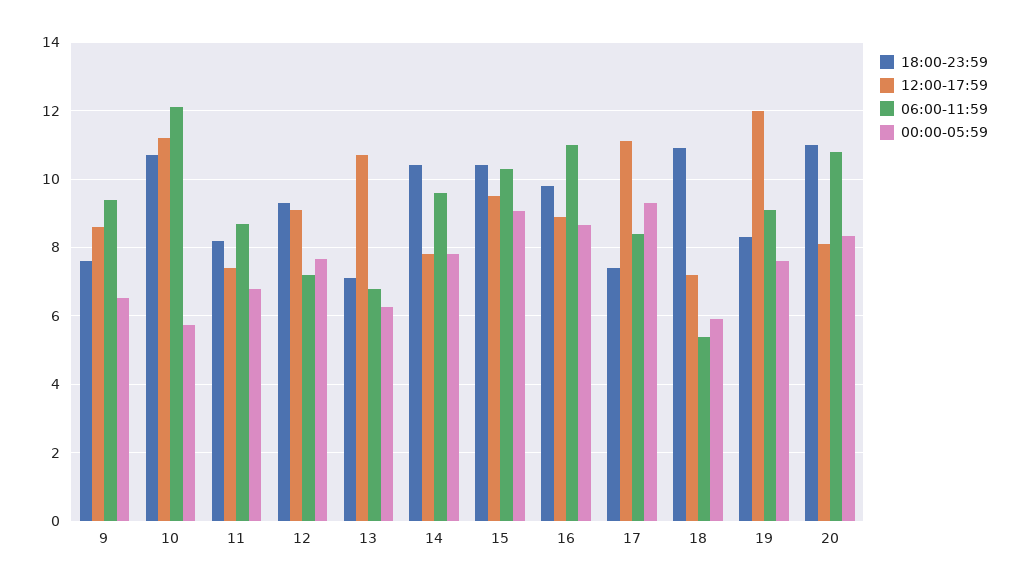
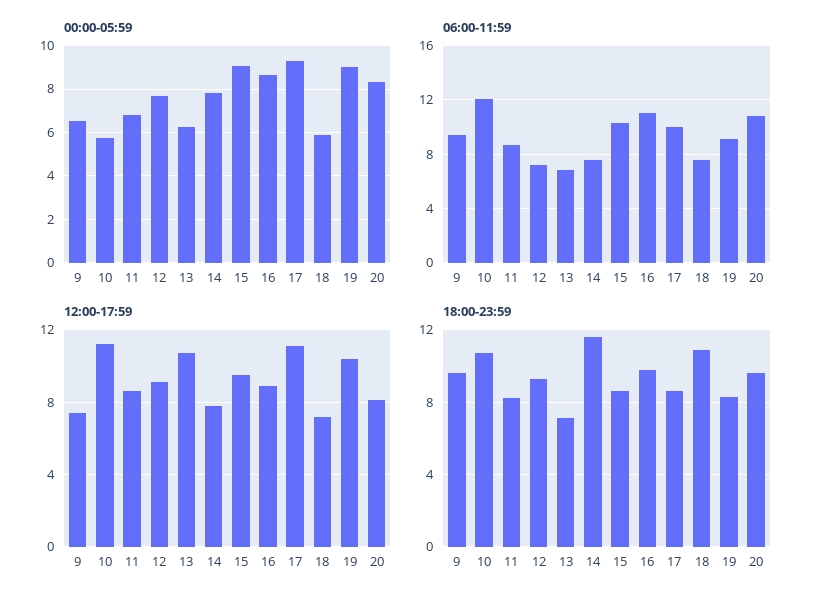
  {
    "18:00-23:59": {
-     "9": 7.6,
+     "9": 9.5,
      "10": 10.8,
      "11": 8.2,
      "12": 9.4,
      "13": 7.2,
-     "14": 10.4,
+     "14": 11.5,
-     "15": 10.4,
+     "15": 8.5,
      "16": 9.8,
-     "17": 7.4,
+     "17": 8.5,
      "18": 11,
      "19": 8.4,
-     "20": 11
+     "20": 9.5
    },
    "12:00-17:59": {
-     "9": 8.6,
+     "9": 7.5,
      "10": 11.2,
-     "11": 7.4,
+     "11": 8.5,
      "12": 9.2,
      "13": 10.8,
      "14": 7.8,
      "15": 9.6,
      "16": 9,
      "17": 11.2,
      "18": 7.2,
-     "19": 12,
+     "19": 10.5,
      "20": 8.2
    },
    "06:00-11:59": {
      "9": 9.4,
      "10": 12.2,
      "11": 8.8,
      "12": 7.2,
      "13": 6.8,
-     "14": 9.6,
+     "14": 7.5,
      "15": 10.4,
      "16": 11,
-     "17": 8.4,
+     "17": 10,
-     "18": 5.4,
+     "18": 7.5,
      "19": 9.2,
      "20": 10.8
    },
    "00:00-05:59": {
      "9": 6.6,
      "10": 5.8,
      "11": 6.8,
      "12": 7.6,
      "13": 6.2,
      "14": 7.8,
      "15": 9,
      "16": 8.6,
      "17": 9.4,
      "18": 6,
-     "19": 7.6,
+     "19": 9,
      "20": 8.4
    }
  }

